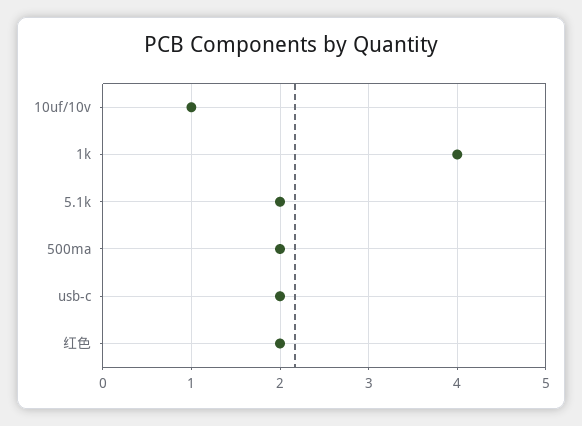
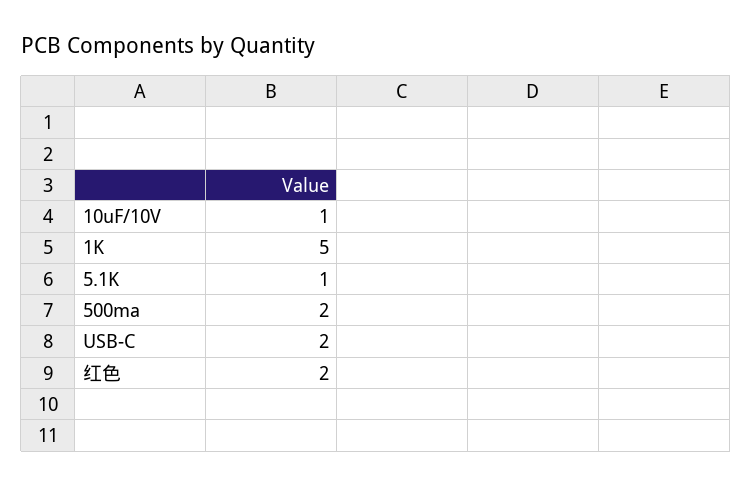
  {
    "10uf/10v": 1,
-   "1k": 4,
+   "1k": 5,
-   "5.1k": 2,
+   "5.1k": 1,
    "500ma": 2,
    "usb-c": 2,
    "红色": 2
  }

